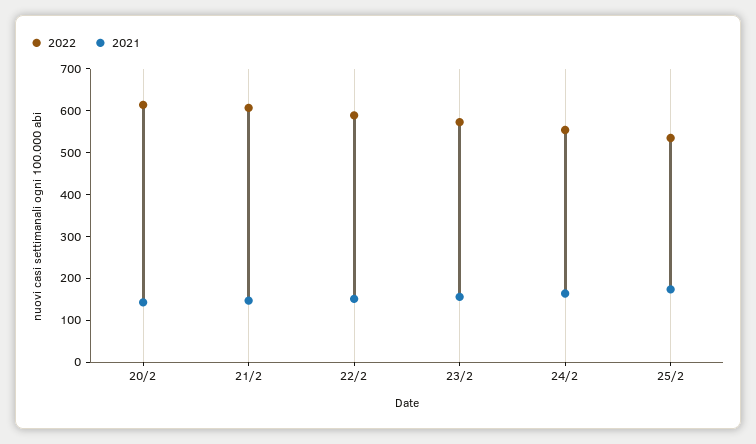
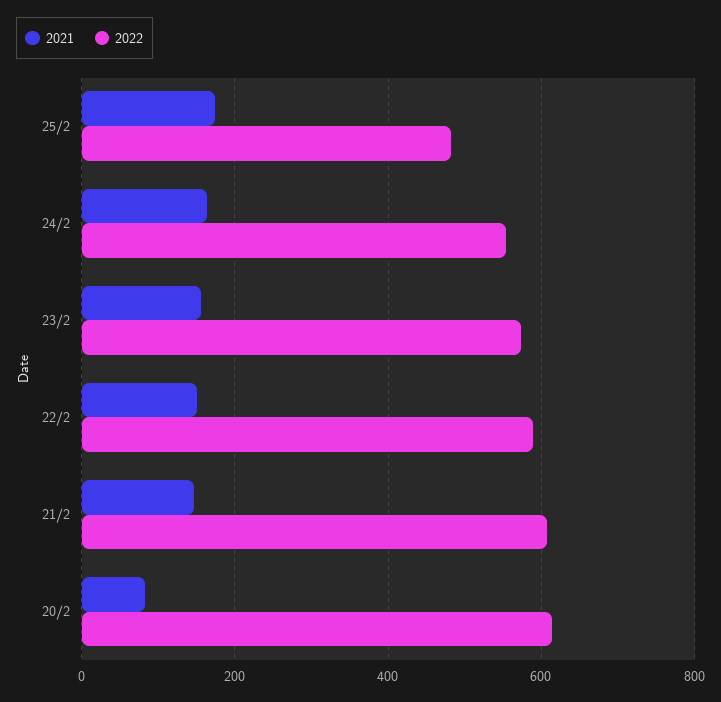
  {
    "2022": {
      "20/2": 620,
      "21/2": 600,
      "22/2": 580,
      "23/2": 580,
      "24/2": 560,
-     "25/2": 540
+     "25/2": 480
    },
    "2021": {
-     "20/2": 140,
+     "20/2": 80,
      "21/2": 140,
      "22/2": 160,
      "23/2": 160,
      "24/2": 160,
      "25/2": 180
    }
  }

